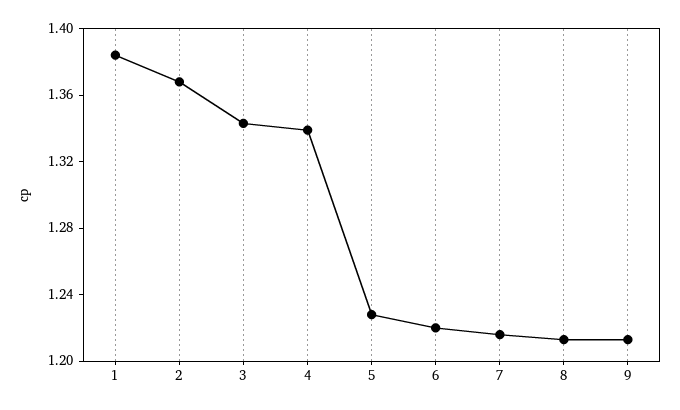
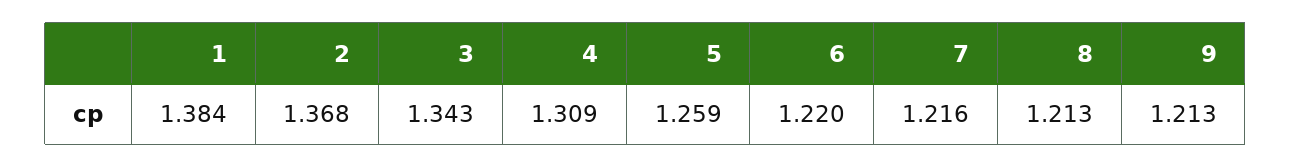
  {
    "1": 1.384,
    "2": 1.368,
    "3": 1.343,
-   "4": 1.34,
+   "4": 1.309,
-   "5": 1.23,
+   "5": 1.259,
    "6": 1.22,
    "7": 1.216,
    "8": 1.213,
    "9": 1.213
  }

